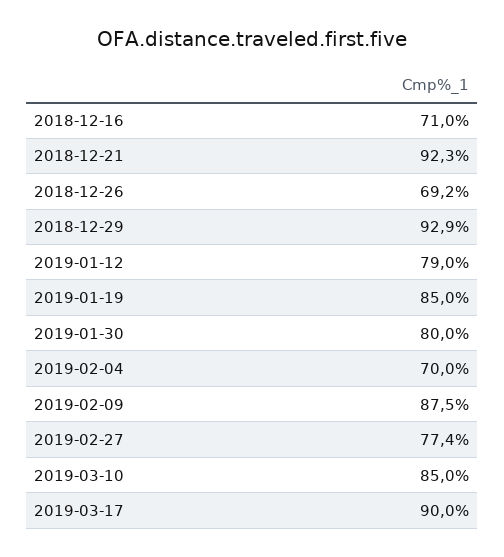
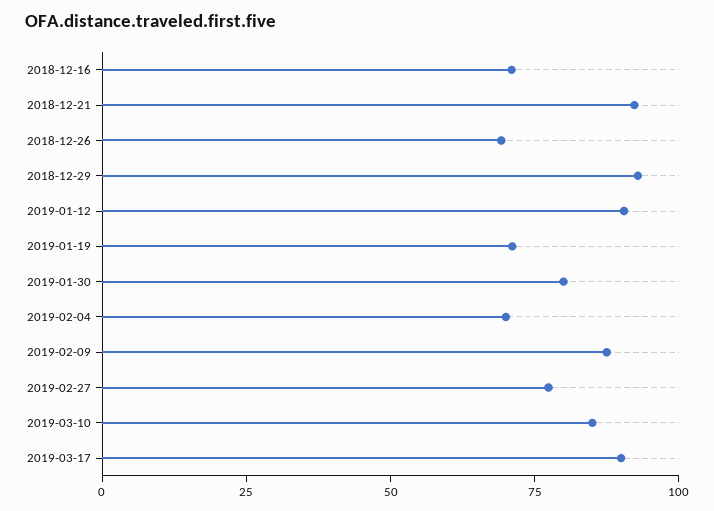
  {
    "2018-12-16": 71,
    "2018-12-21": 92.3,
    "2018-12-26": 69.2,
    "2018-12-29": 92.9,
-   "2019-01-12": 79,
+   "2019-01-12": 90,
-   "2019-01-19": 85,
+   "2019-01-19": 70,
    "2019-01-30": 80,
    "2019-02-04": 70,
    "2019-02-09": 87.5,
    "2019-02-27": 77.4,
    "2019-03-10": 85,
    "2019-03-17": 90
  }

